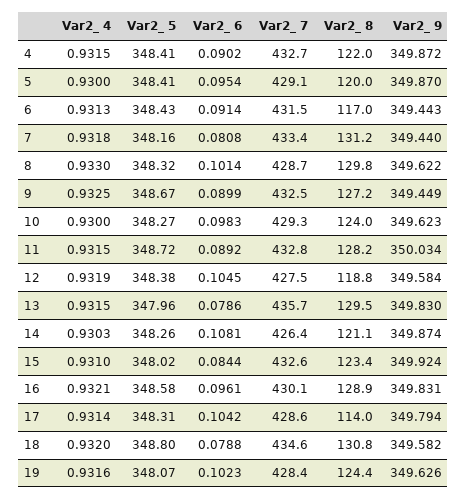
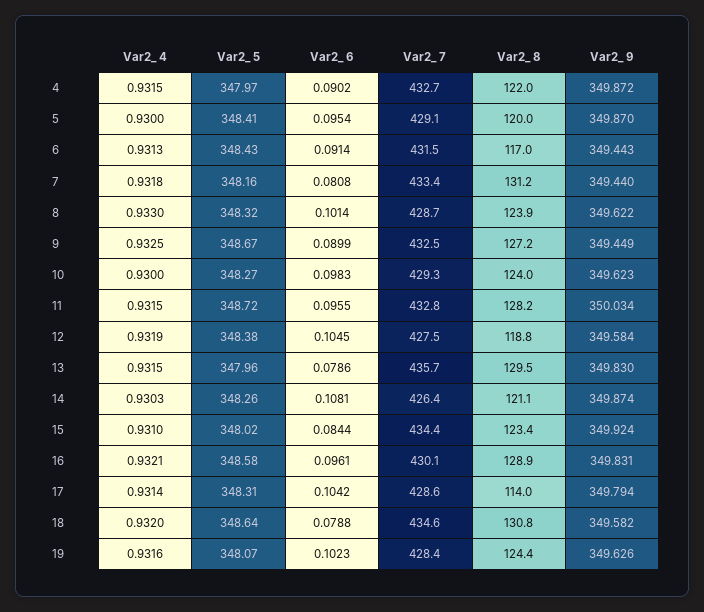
  {
    "Var2_ 4": {
      "4": 0.9315,
      "5": 0.93,
      "6": 0.9313,
      "7": 0.9318,
      "8": 0.933,
      "9": 0.9325,
      "10": 0.93,
      "11": 0.9315,
      "12": 0.9319,
      "13": 0.9315,
      "14": 0.9303,
      "15": 0.931,
      "16": 0.9321,
      "17": 0.9314,
      "18": 0.932,
      "19": 0.9316
    },
    "Var2_ 5": {
-     "4": 348.41,
+     "4": 347.97,
      "5": 348.41,
      "6": 348.43,
      "7": 348.16,
      "8": 348.32,
      "9": 348.67,
      "10": 348.27,
      "11": 348.72,
      "12": 348.38,
      "13": 347.96,
      "14": 348.26,
      "15": 348.02,
      "16": 348.58,
      "17": 348.31,
-     "18": 348.8,
+     "18": 348.64,
      "19": 348.07
    },
    "Var2_ 6": {
      "4": 0.0902,
      "5": 0.0954,
      "6": 0.0914,
      "7": 0.0808,
      "8": 0.1014,
      "9": 0.0899,
      "10": 0.0983,
-     "11": 0.0892,
+     "11": 0.0955,
      "12": 0.1045,
      "13": 0.0786,
      "14": 0.1081,
      "15": 0.0844,
      "16": 0.0961,
      "17": 0.1042,
      "18": 0.0788,
      "19": 0.1023
    },
    "Var2_ 7": {
      "4": 432.7,
      "5": 429.1,
      "6": 431.5,
      "7": 433.4,
      "8": 428.7,
      "9": 432.5,
      "10": 429.3,
      "11": 432.8,
      "12": 427.5,
      "13": 435.7,
      "14": 426.4,
-     "15": 432.6,
+     "15": 434.4,
      "16": 430.1,
      "17": 428.6,
      "18": 434.6,
      "19": 428.4
    },
    "Var2_ 8": {
      "4": 122,
      "5": 120,
      "6": 117,
      "7": 131.2,
-     "8": 129.8,
+     "8": 123.9,
      "9": 127.2,
      "10": 124,
      "11": 128.2,
      "12": 118.8,
      "13": 129.5,
      "14": 121.1,
      "15": 123.4,
      "16": 128.9,
      "17": 114,
      "18": 130.8,
      "19": 124.4
    },
    "Var2_ 9": {
      "4": 349.872,
      "5": 349.87,
      "6": 349.443,
      "7": 349.44,
      "8": 349.622,
      "9": 349.449,
      "10": 349.623,
      "11": 350.034,
      "12": 349.584,
      "13": 349.83,
      "14": 349.874,
      "15": 349.924,
      "16": 349.831,
      "17": 349.794,
      "18": 349.582,
      "19": 349.626
    }
  }

